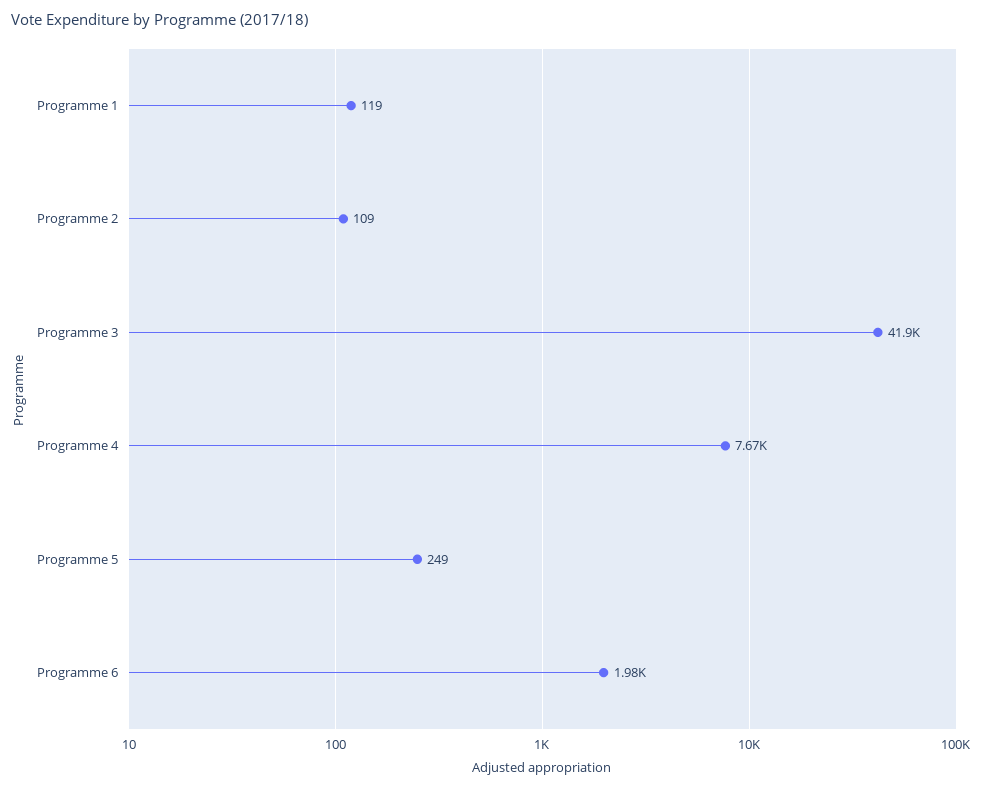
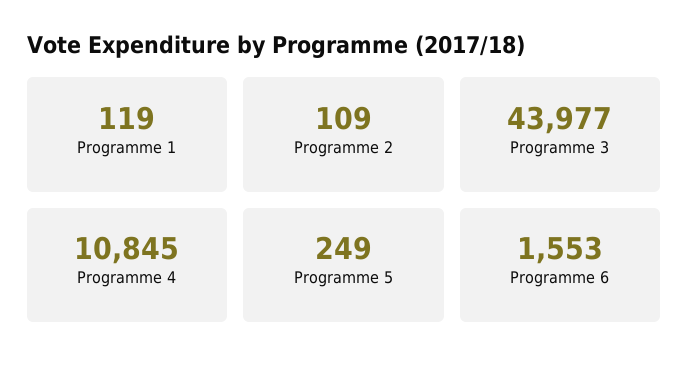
  {
    "Programme 1": 119,
    "Programme 2": 109,
-   "Programme 3": 41900,
+   "Programme 3": 43977,
-   "Programme 4": 7670,
+   "Programme 4": 10845,
    "Programme 5": 249,
-   "Programme 6": 1980
+   "Programme 6": 1553
  }

